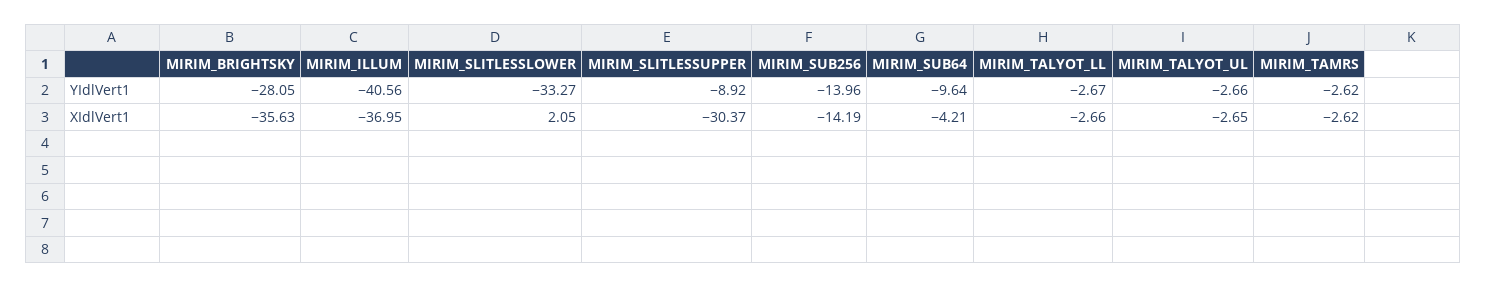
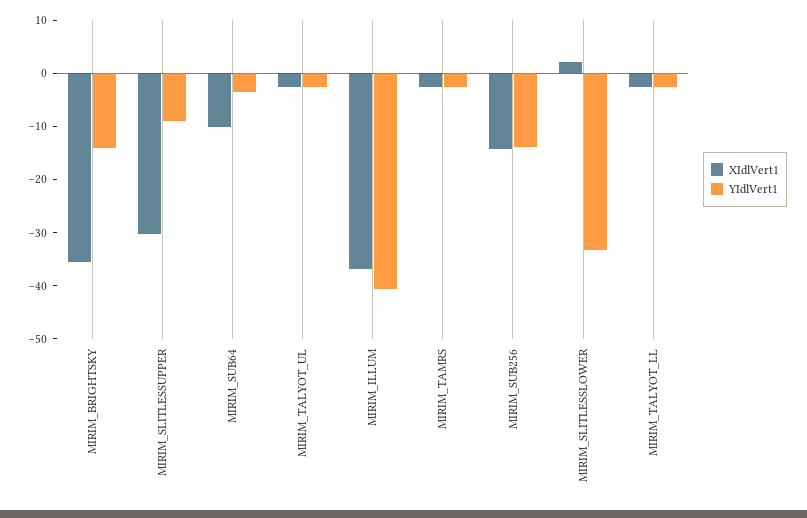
  {
    "YIdlVert1": {
-     "MIRIM_BRIGHTSKY": -28.05,
+     "MIRIM_BRIGHTSKY": -14,
      "MIRIM_ILLUM": -40.56,
      "MIRIM_SLITLESSLOWER": -33.27,
      "MIRIM_SLITLESSUPPER": -8.92,
      "MIRIM_SUB256": -13.96,
-     "MIRIM_SUB64": -9.64,
+     "MIRIM_SUB64": -4,
      "MIRIM_TALYOT_LL": -2.67,
      "MIRIM_TALYOT_UL": -2.66,
      "MIRIM_TAMRS": -2.62
    },
    "XIdlVert1": {
      "MIRIM_BRIGHTSKY": -35.63,
      "MIRIM_ILLUM": -36.95,
      "MIRIM_SLITLESSLOWER": 2.05,
      "MIRIM_SLITLESSUPPER": -30.37,
      "MIRIM_SUB256": -14.19,
-     "MIRIM_SUB64": -4.21,
+     "MIRIM_SUB64": -10,
      "MIRIM_TALYOT_LL": -2.66,
      "MIRIM_TALYOT_UL": -2.65,
      "MIRIM_TAMRS": -2.62
    }
  }

